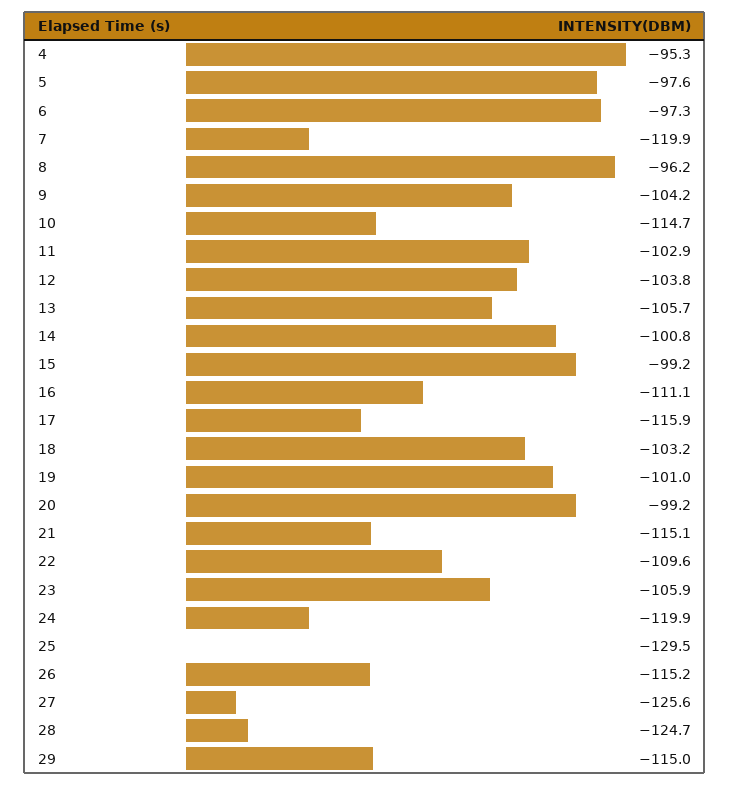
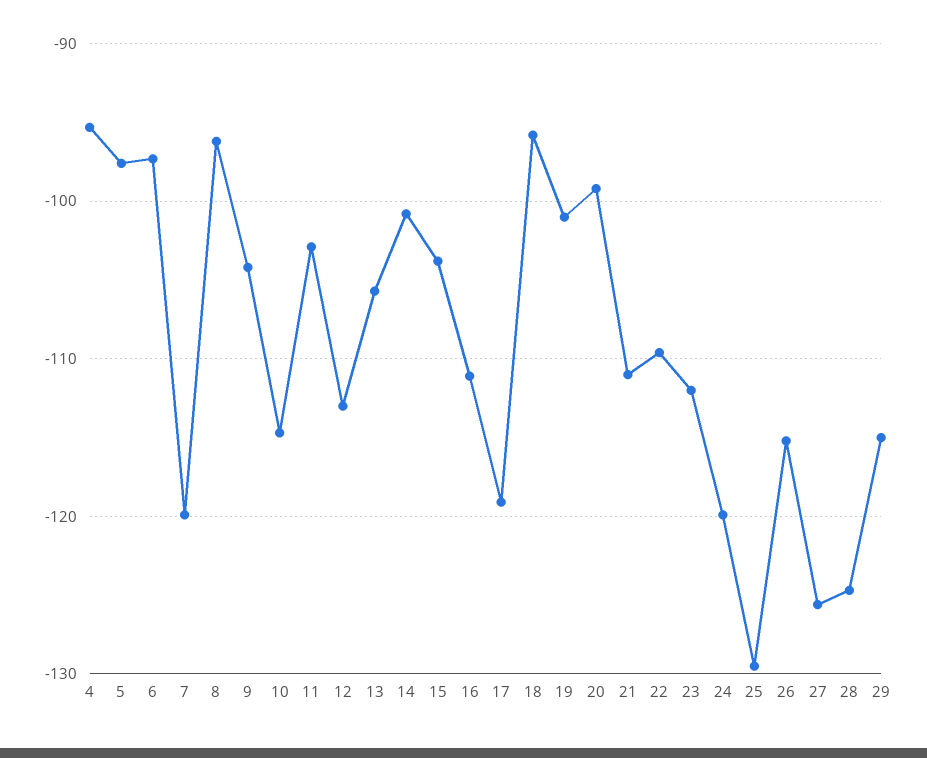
  {
    "4": -95.3,
    "5": -97.6,
    "6": -97.3,
    "7": -119.9,
    "8": -96.2,
    "9": -104.2,
    "10": -114.7,
    "11": -102.9,
-   "12": -103.8,
+   "12": -113,
    "13": -105.7,
    "14": -100.8,
-   "15": -99.2,
+   "15": -104,
    "16": -111.1,
-   "17": -115.9,
+   "17": -119,
-   "18": -103.2,
+   "18": -96,
    "19": -101,
    "20": -99.2,
-   "21": -115.1,
+   "21": -111,
    "22": -109.6,
-   "23": -105.9,
+   "23": -112,
    "24": -119.9,
    "25": -129.5,
    "26": -115.2,
    "27": -125.6,
    "28": -124.7,
    "29": -115
  }

